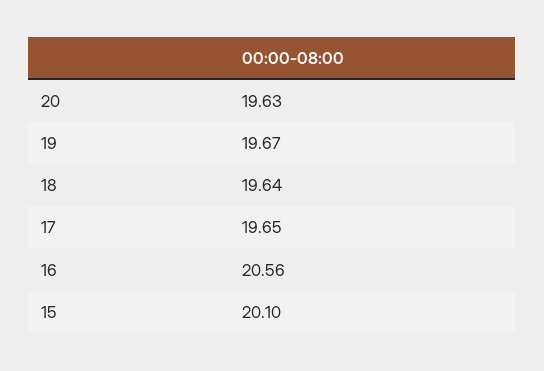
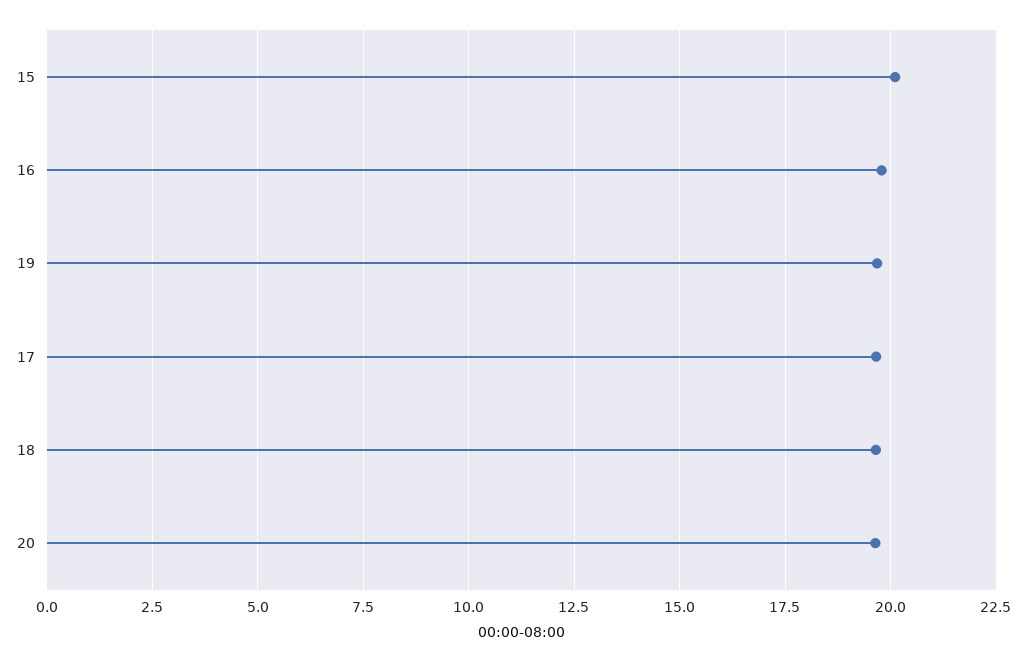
  {
    "20": 19.63,
    "19": 19.67,
    "18": 19.64,
    "17": 19.65,
-   "16": 20.56,
+   "16": 19.75,
    "15": 20.1
  }

